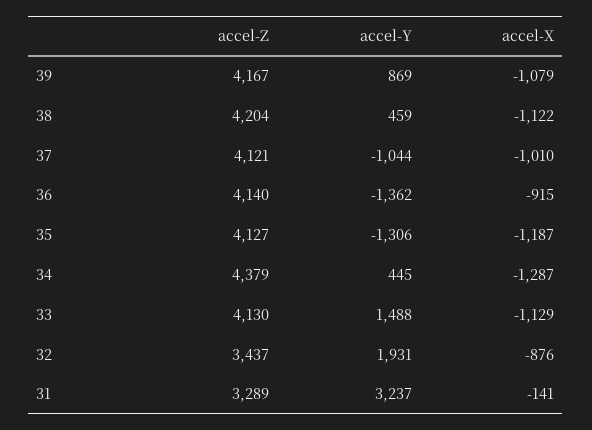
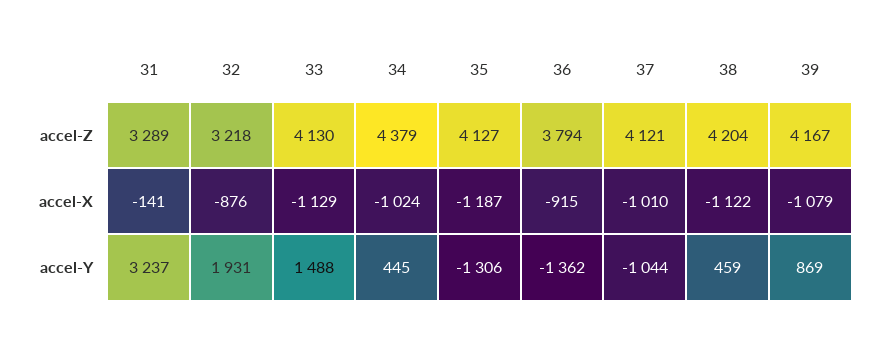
  {
    "accel-Z": {
      "39": 4167,
      "38": 4204,
      "37": 4121,
-     "36": 4140,
+     "36": 3794,
      "35": 4127,
      "34": 4379,
      "33": 4130,
-     "32": 3437,
+     "32": 3218,
      "31": 3289
    },
    "accel-Y": {
      "39": 869,
      "38": 459,
      "37": -1044,
      "36": -1362,
      "35": -1306,
      "34": 445,
      "33": 1488,
      "32": 1931,
      "31": 3237
    },
    "accel-X": {
      "39": -1079,
      "38": -1122,
      "37": -1010,
      "36": -915,
      "35": -1187,
-     "34": -1287,
+     "34": -1024,
      "33": -1129,
      "32": -876,
      "31": -141
    }
  }

